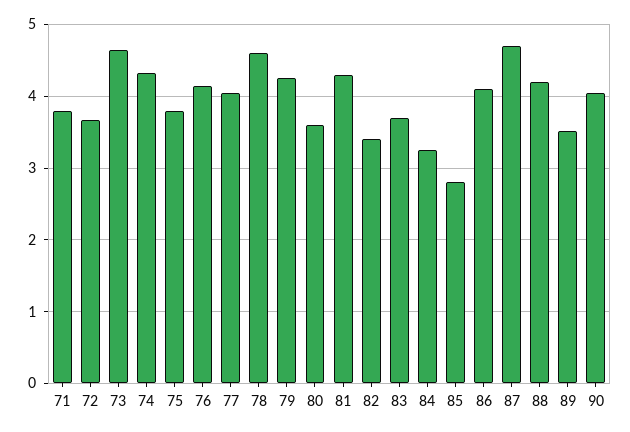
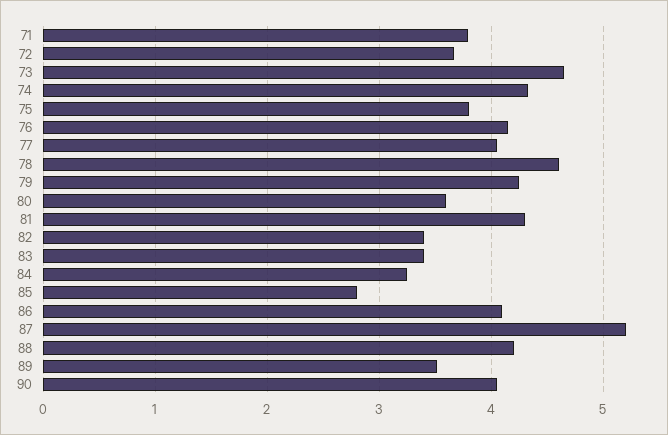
  {
    "71": 3.8,
    "72": 3.7,
    "73": 4.7,
    "74": 4.3,
    "75": 3.8,
    "76": 4.2,
    "77": 4.1,
    "78": 4.6,
    "79": 4.3,
    "80": 3.6,
    "81": 4.3,
    "82": 3.4,
-   "83": 3.7,
+   "83": 3.4,
    "84": 3.3,
    "85": 2.8,
    "86": 4.1,
-   "87": 4.7,
+   "87": 5.2,
    "88": 4.2,
    "89": 3.5,
    "90": 4.1
  }

